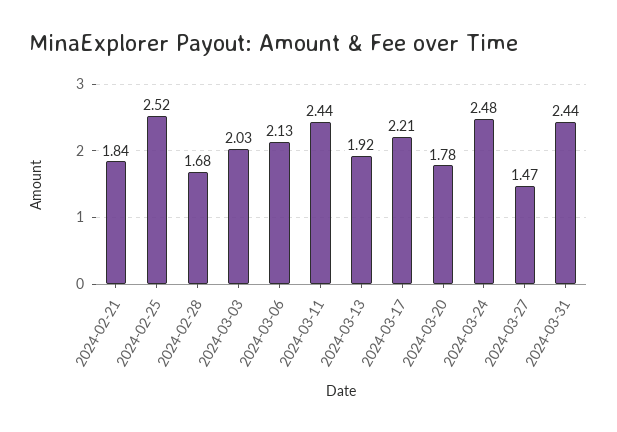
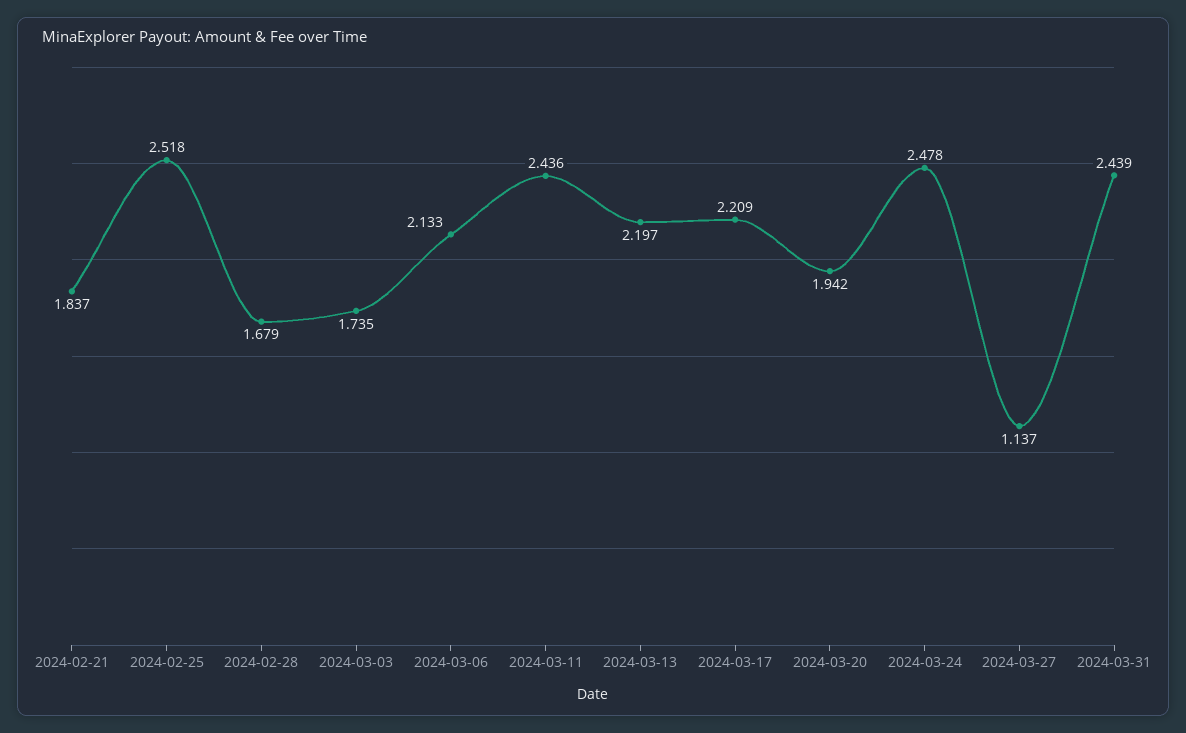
  {
    "2024-02-21": 1.837,
    "2024-02-25": 2.518,
    "2024-02-28": 1.679,
-   "2024-03-03": 2.03,
+   "2024-03-03": 1.735,
    "2024-03-06": 2.133,
    "2024-03-11": 2.436,
-   "2024-03-13": 1.92,
+   "2024-03-13": 2.197,
    "2024-03-17": 2.209,
-   "2024-03-20": 1.78,
+   "2024-03-20": 1.942,
    "2024-03-24": 2.478,
-   "2024-03-27": 1.47,
+   "2024-03-27": 1.137,
    "2024-03-31": 2.439
  }

